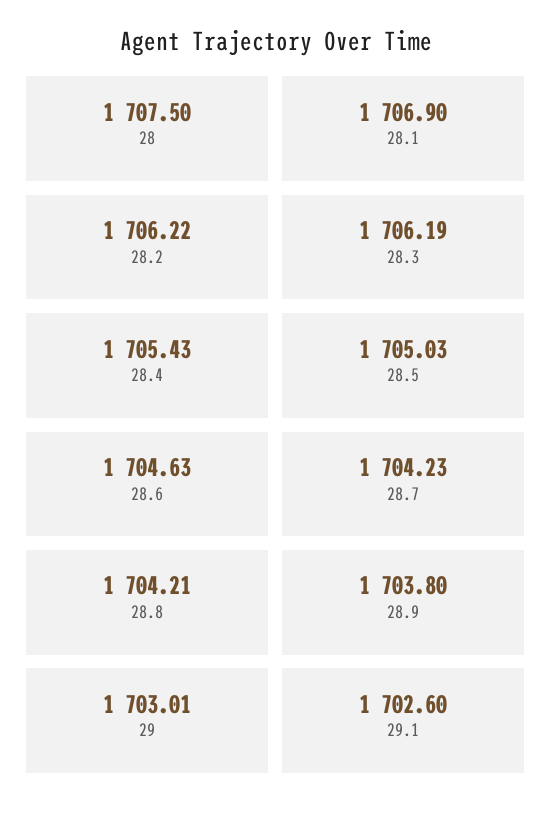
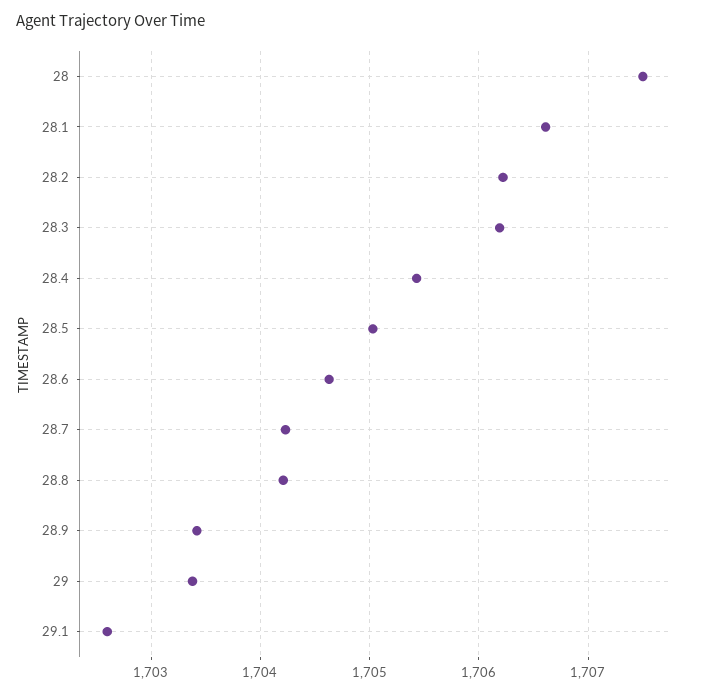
  {
    "28": 1707.5,
-   "28.1": 1706.9,
+   "28.1": 1706.6,
    "28.2": 1706.22,
    "28.3": 1706.19,
    "28.4": 1705.43,
    "28.5": 1705.03,
    "28.6": 1704.63,
    "28.7": 1704.23,
    "28.8": 1704.21,
-   "28.9": 1703.8,
+   "28.9": 1703.4,
-   "29": 1703.01,
+   "29": 1703.4,
    "29.1": 1702.6
  }

